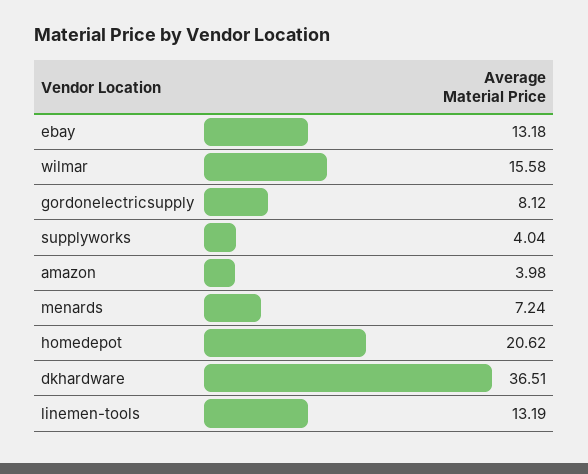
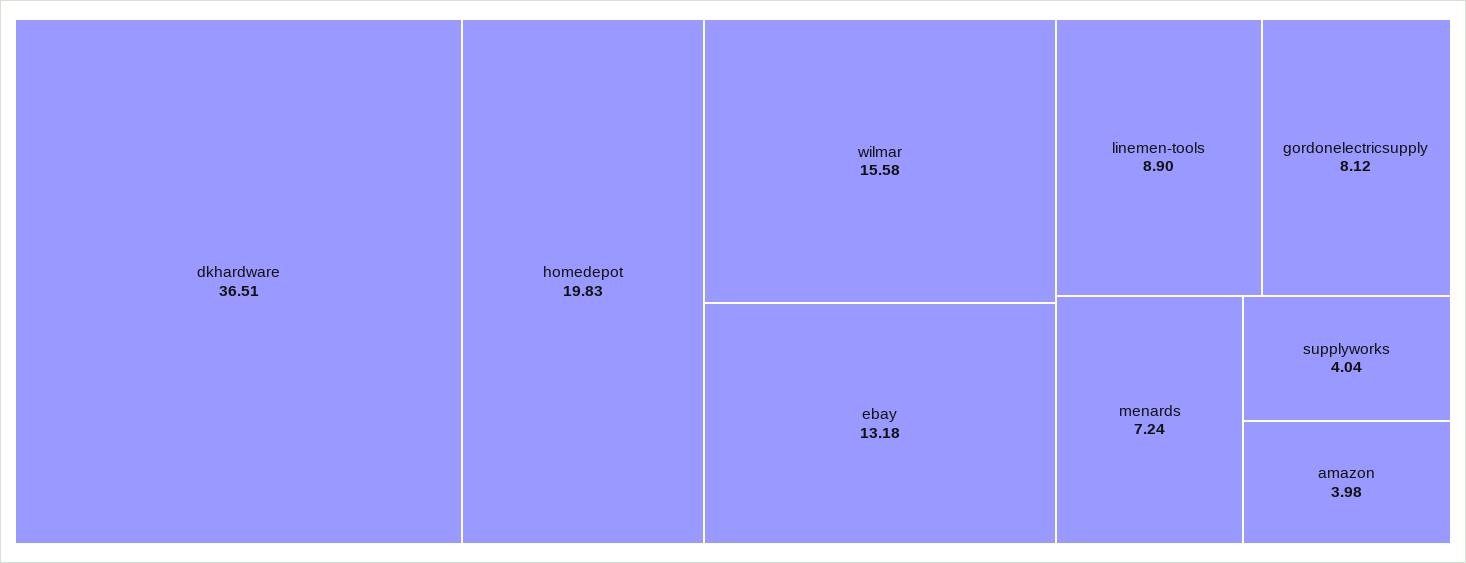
  {
    "ebay": 13.18,
    "wilmar": 15.58,
    "gordonelectricsupply": 8.12,
    "supplyworks": 4.04,
    "amazon": 3.98,
    "menards": 7.24,
-   "homedepot": 20.62,
+   "homedepot": 19.83,
    "dkhardware": 36.51,
-   "linemen-tools": 13.19
+   "linemen-tools": 8.9
  }

